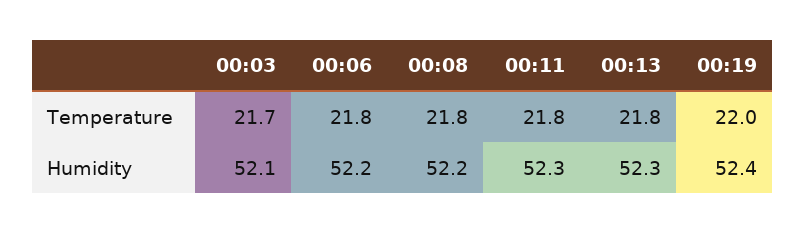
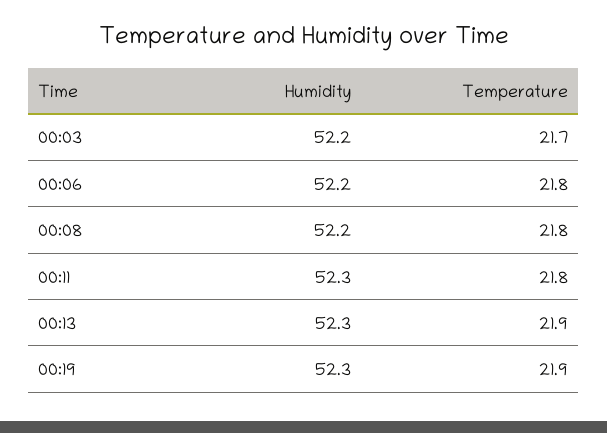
  {
    "00:03": {
      "Temperature": 21.7,
-     "Humidity": 52.1
+     "Humidity": 52.2
    },
    "00:06": {
      "Temperature": 21.8,
      "Humidity": 52.2
    },
    "00:08": {
      "Temperature": 21.8,
      "Humidity": 52.2
    },
    "00:11": {
      "Temperature": 21.8,
      "Humidity": 52.3
    },
    "00:13": {
-     "Temperature": 21.8,
+     "Temperature": 21.9,
      "Humidity": 52.3
    },
    "00:19": {
-     "Temperature": 22,
+     "Temperature": 21.9,
-     "Humidity": 52.4
+     "Humidity": 52.3
    }
  }

